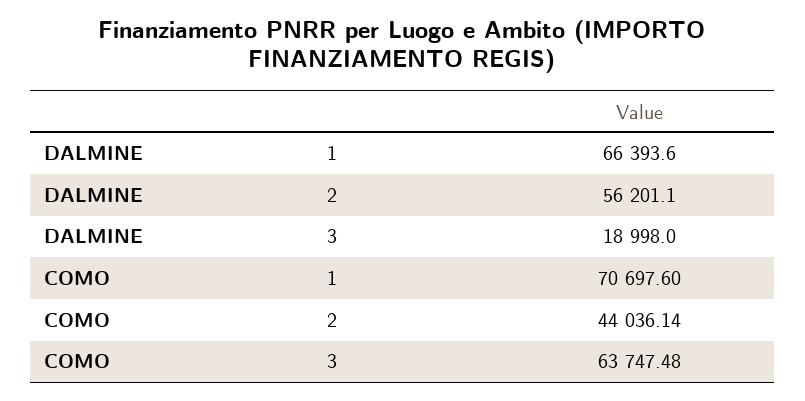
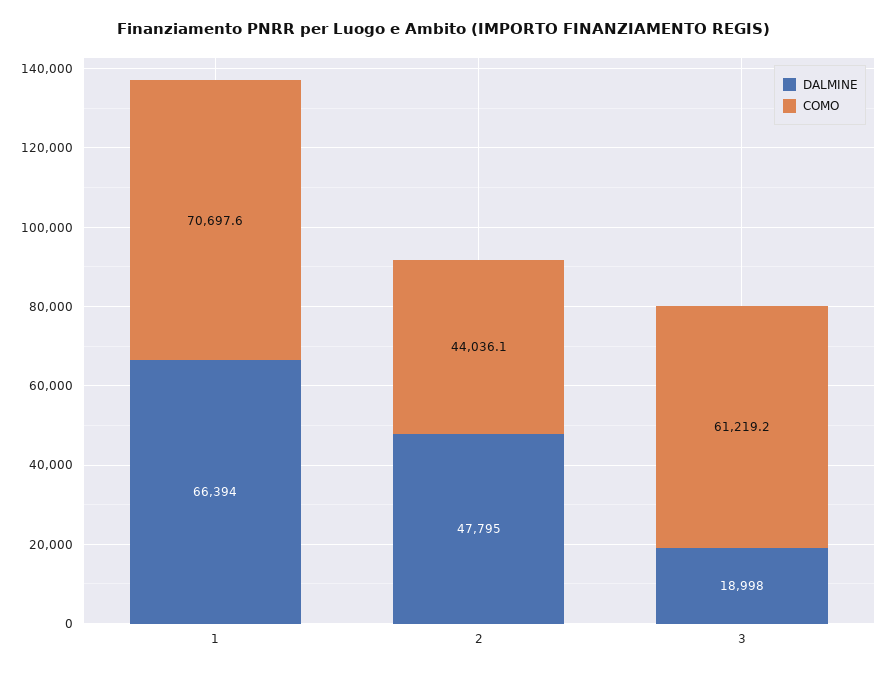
  {
    "DALMINE": {
      "1": 66393.6,
-     "2": 56201.1,
+     "2": 47795,
      "3": 18998
    },
    "COMO": {
      "1": 70697.6,
      "2": 44036.14,
-     "3": 63747.48
+     "3": 61219.2
    }
  }

